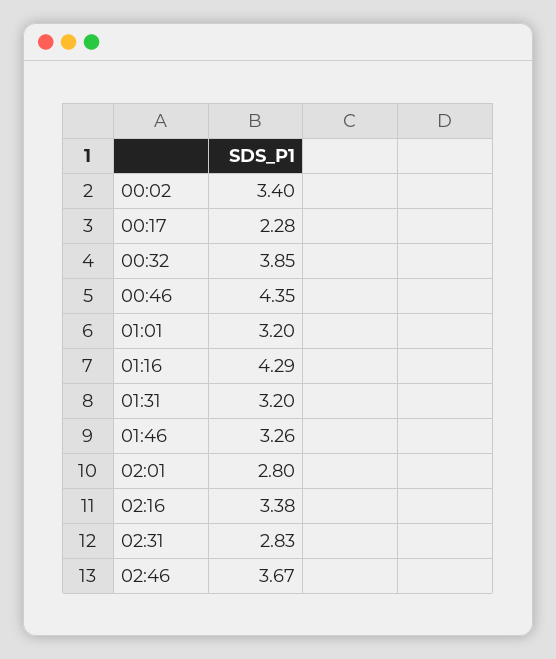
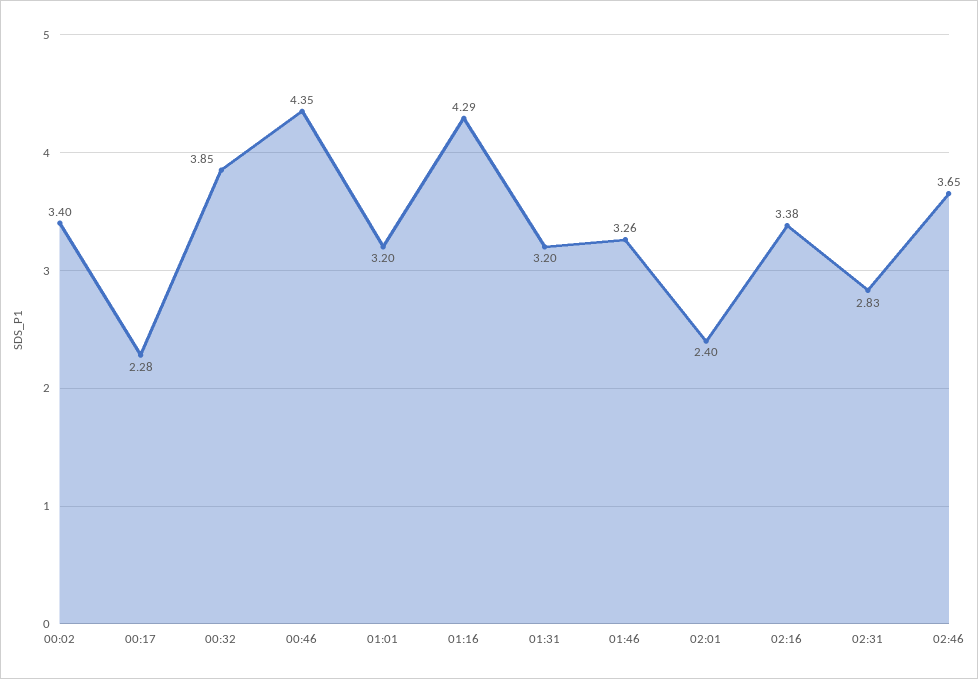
  {
    "00:02": 3.4,
    "00:17": 2.28,
    "00:32": 3.85,
    "00:46": 4.35,
    "01:01": 3.2,
    "01:16": 4.29,
    "01:31": 3.2,
    "01:46": 3.26,
-   "02:01": 2.8,
+   "02:01": 2.4,
    "02:16": 3.38,
    "02:31": 2.83,
-   "02:46": 3.67
+   "02:46": 3.65
  }

